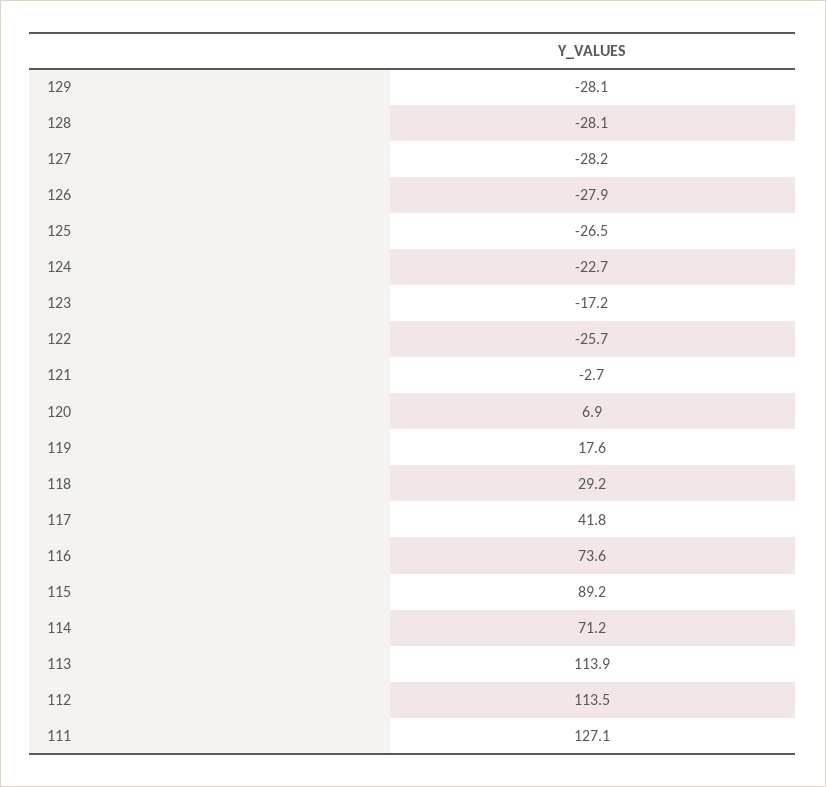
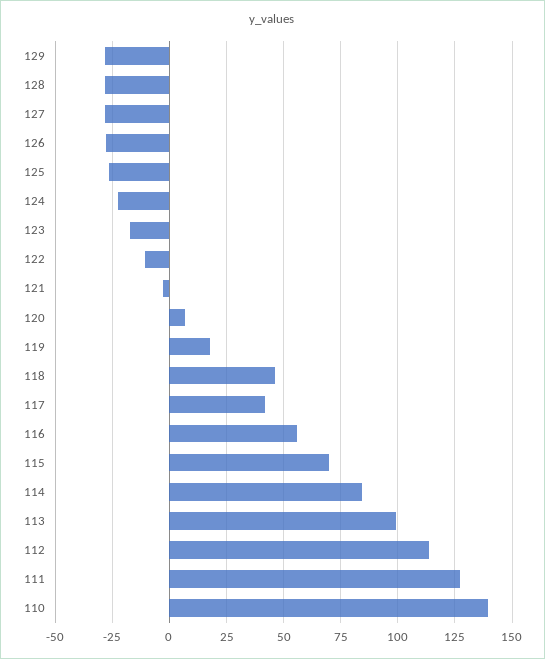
  {
    "129": -28.1,
    "128": -28.1,
    "127": -28.2,
    "126": -27.9,
    "125": -26.5,
    "124": -22.7,
    "123": -17.2,
-   "122": -25.7,
+   "122": -10,
    "121": -2.7,
    "120": 6.9,
    "119": 17.6,
-   "118": 29.2,
+   "118": 45,
    "117": 41.8,
-   "116": 73.6,
+   "116": 55,
-   "115": 89.2,
+   "115": 70,
-   "114": 71.2,
+   "114": 85,
-   "113": 113.9,
+   "113": 100,
    "112": 113.5,
-   "111": 127.1
+   "111": 127.1,
+   "110": 140
  }

